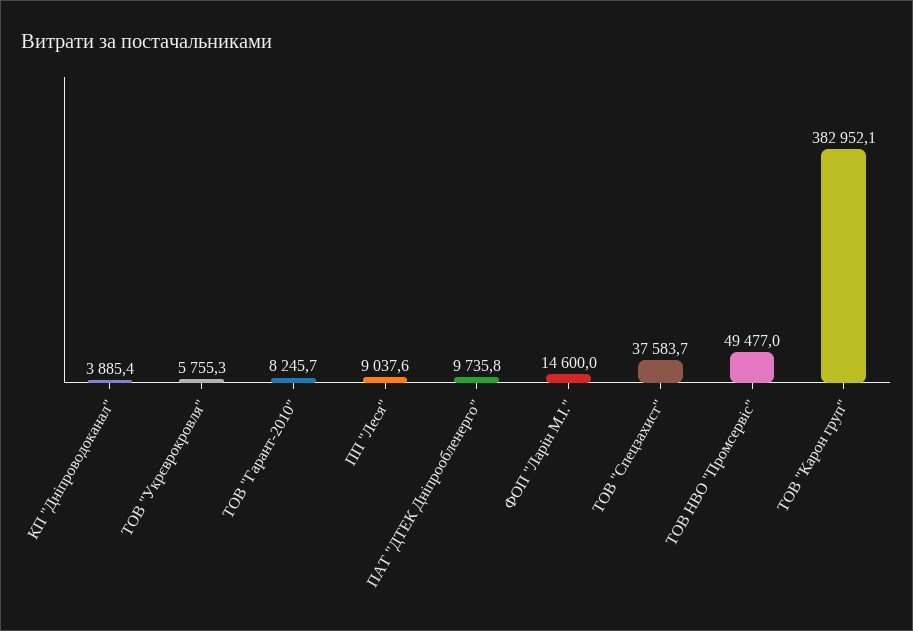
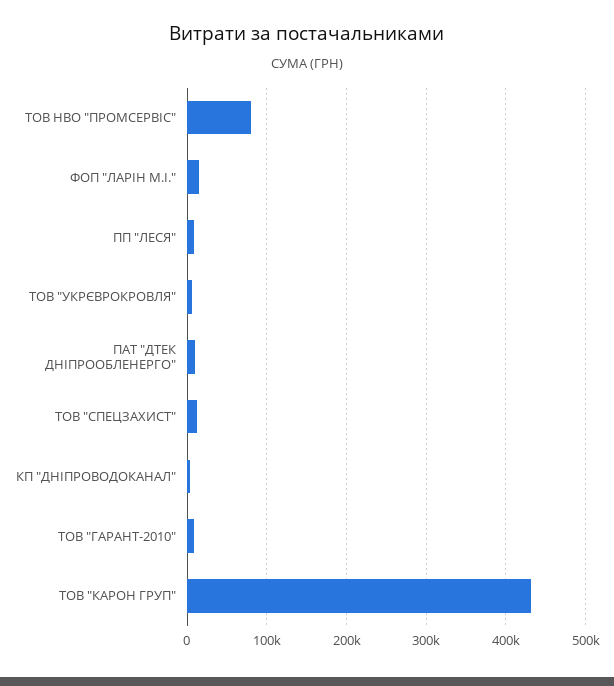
  {
    "КП \"Дніпроводоканал\"": 3885.4,
    "ТОВ \"Укрєврокровля\"": 5755.3,
    "ТОВ \"Гарант-2010\"": 8245.7,
    "ПП \"Леся\"": 9037.6,
    "ПАТ \"ДТЕК Дніпрообленерго\"": 9735.8,
    "ФОП \"Ларін М.І.\"": 14600,
-   "ТОВ \"Спецзахист\"": 37583.7,
+   "ТОВ \"Спецзахист\"": 10000,
-   "ТОВ НВО \"Промсервіс\"": 49477,
+   "ТОВ НВО \"Промсервіс\"": 80000,
-   "ТОВ \"Карон груп\"": 382952.1
+   "ТОВ \"Карон груп\"": 430000
  }

